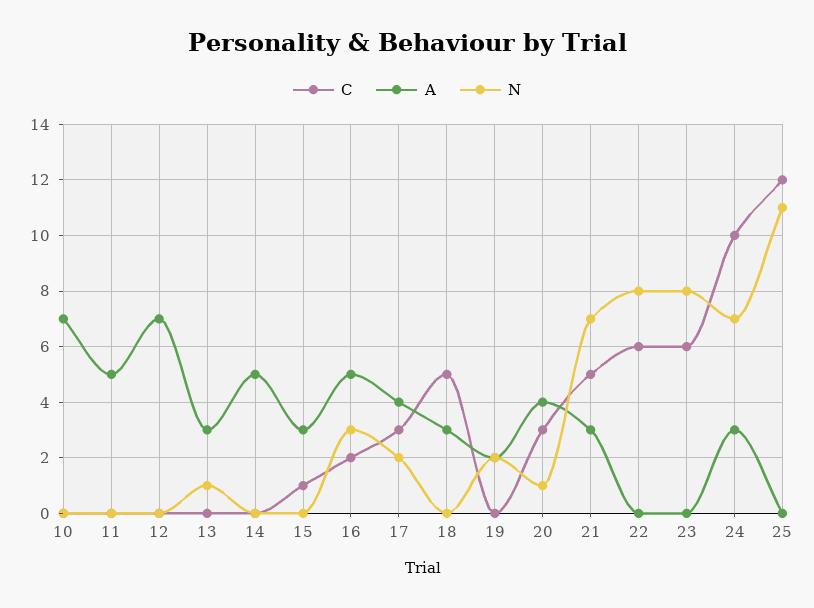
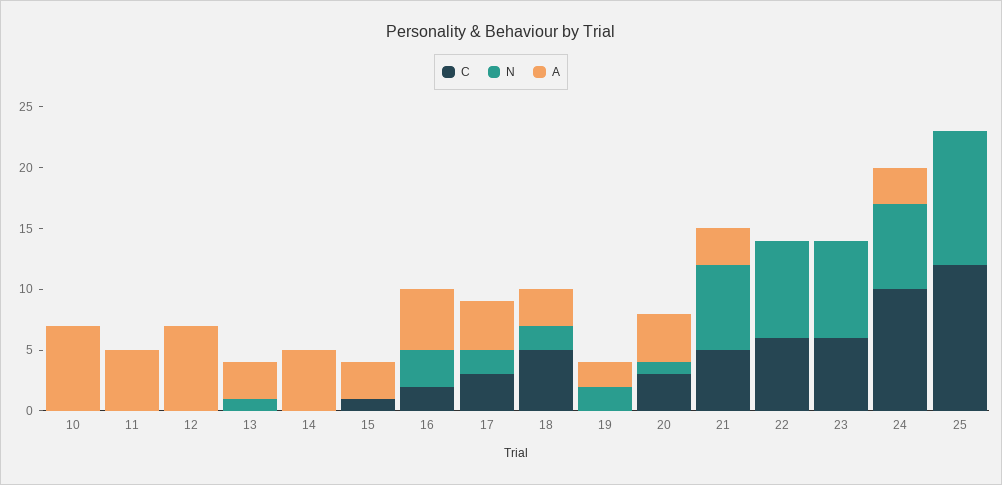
  {
    "C": {
      "10": 0,
      "11": 0,
      "12": 0,
      "13": 0,
      "14": 0,
      "15": 1,
      "16": 2,
      "17": 3,
      "18": 5,
      "19": 0,
      "20": 3,
      "21": 5,
      "22": 6,
      "23": 6,
      "24": 10,
      "25": 12
    },
    "A": {
      "10": 7,
      "11": 5,
      "12": 7,
      "13": 3,
      "14": 5,
      "15": 3,
      "16": 5,
      "17": 4,
      "18": 3,
      "19": 2,
      "20": 4,
      "21": 3,
      "22": 0,
      "23": 0,
      "24": 3,
      "25": 0
    },
    "N": {
      "10": 0,
      "11": 0,
      "12": 0,
      "13": 1,
      "14": 0,
      "15": 0,
      "16": 3,
      "17": 2,
-     "18": 0,
+     "18": 2,
      "19": 2,
      "20": 1,
      "21": 7,
      "22": 8,
      "23": 8,
      "24": 7,
      "25": 11
    }
  }

